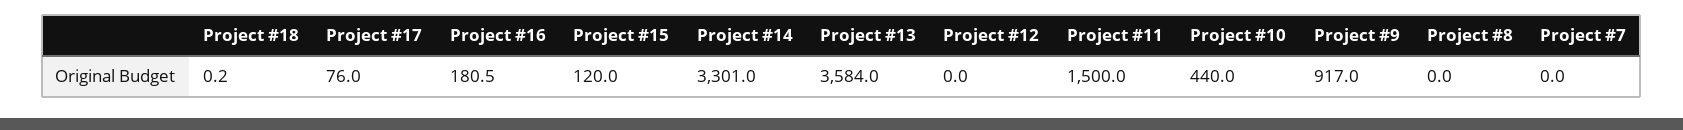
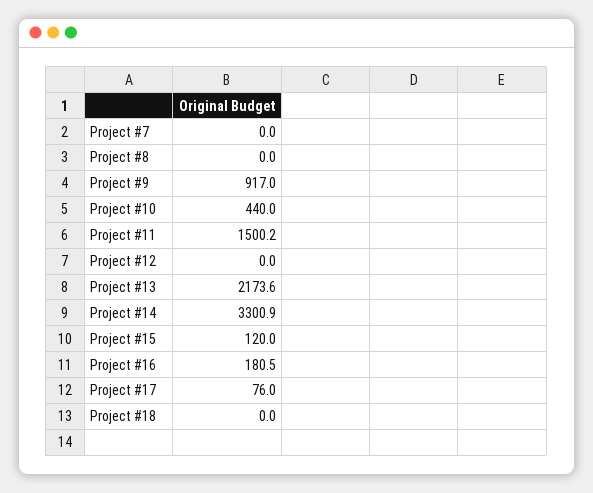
  {
-   "Project #18": 0.2,
+   "Project #18": 0,
    "Project #17": 76,
    "Project #16": 180.5,
    "Project #15": 120,
-   "Project #14": 3301,
+   "Project #14": 3300.9,
-   "Project #13": 3584,
+   "Project #13": 2173.6,
    "Project #12": 0,
-   "Project #11": 1500,
+   "Project #11": 1500.2,
    "Project #10": 440,
    "Project #9": 917,
    "Project #8": 0,
    "Project #7": 0
  }

